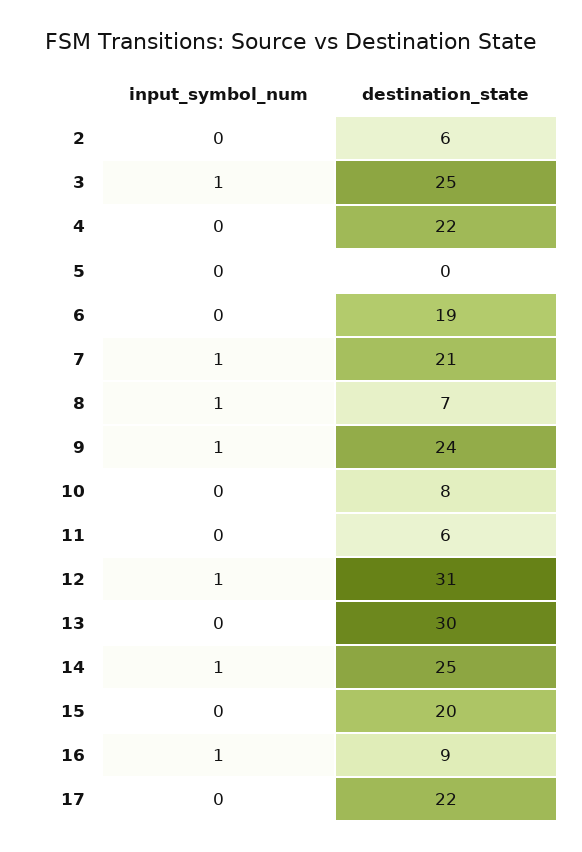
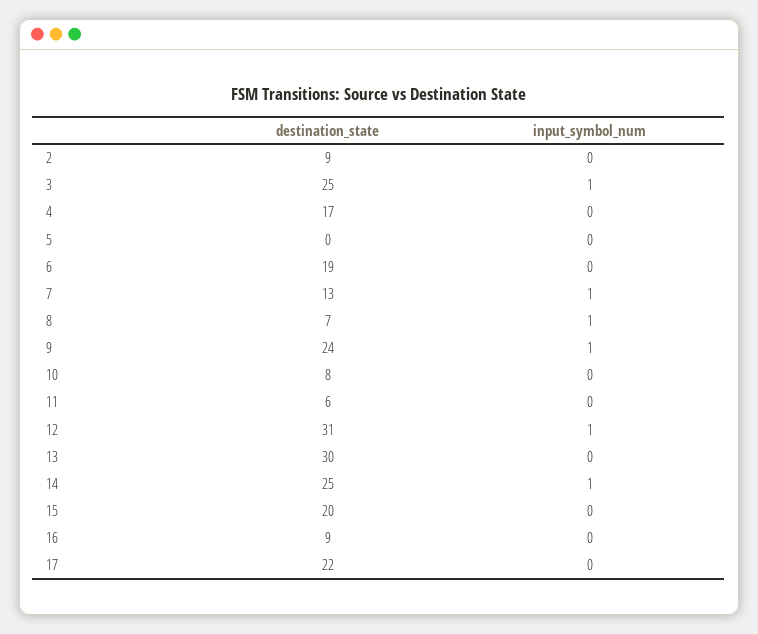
  {
    "input_symbol_num": {
      "2": 0,
      "3": 1,
      "4": 0,
      "5": 0,
      "6": 0,
      "7": 1,
      "8": 1,
      "9": 1,
      "10": 0,
      "11": 0,
      "12": 1,
      "13": 0,
      "14": 1,
      "15": 0,
-     "16": 1,
+     "16": 0,
      "17": 0
    },
    "destination_state": {
-     "2": 6,
+     "2": 9,
      "3": 25,
-     "4": 22,
+     "4": 17,
      "5": 0,
      "6": 19,
-     "7": 21,
+     "7": 13,
      "8": 7,
      "9": 24,
      "10": 8,
      "11": 6,
      "12": 31,
      "13": 30,
      "14": 25,
      "15": 20,
      "16": 9,
      "17": 22
    }
  }

